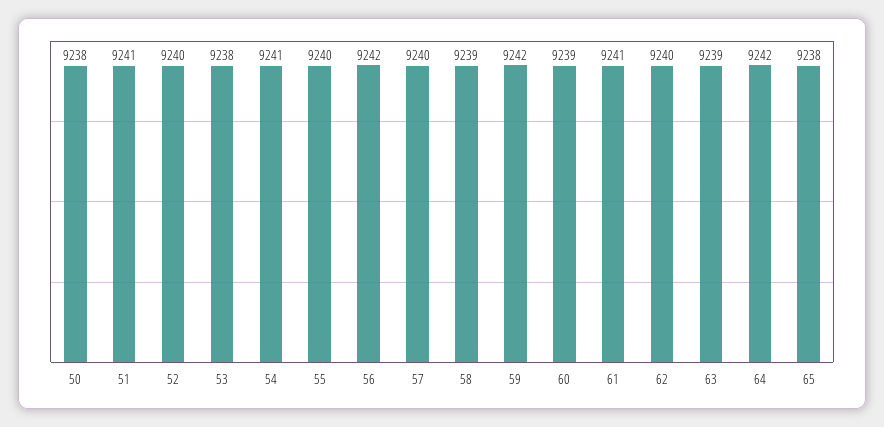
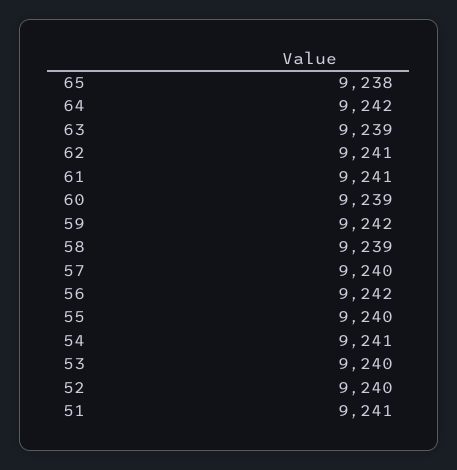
  {
-   "50": 9238,
    "51": 9241,
    "52": 9240,
-   "53": 9238,
+   "53": 9240,
    "54": 9241,
    "55": 9240,
    "56": 9242,
    "57": 9240,
    "58": 9239,
    "59": 9242,
    "60": 9239,
    "61": 9241,
-   "62": 9240,
+   "62": 9241,
    "63": 9239,
    "64": 9242,
    "65": 9238
  }

